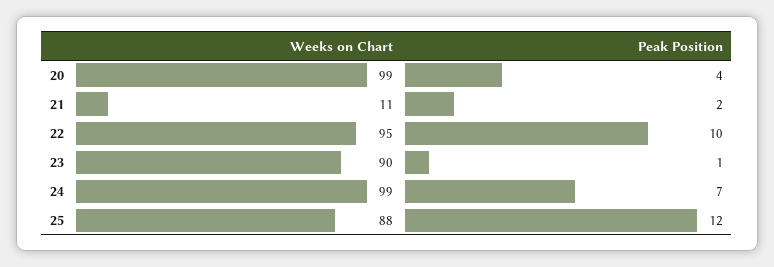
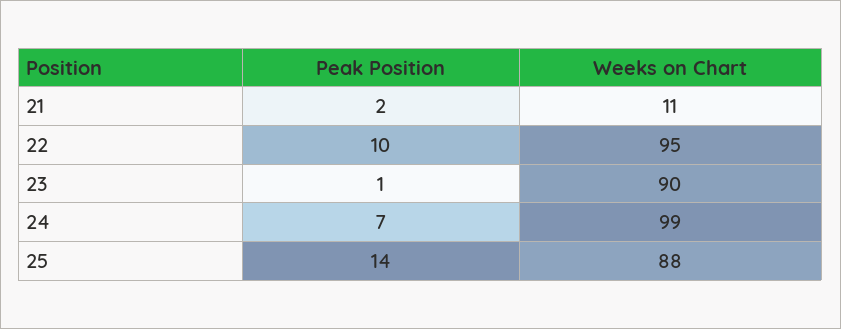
  {
    "Weeks on Chart": {
-     "20": 99,
      "21": 11,
      "22": 95,
      "23": 90,
      "24": 99,
      "25": 88
    },
    "Peak Position": {
-     "20": 4,
      "21": 2,
      "22": 10,
      "23": 1,
      "24": 7,
-     "25": 12
+     "25": 14
    }
  }

